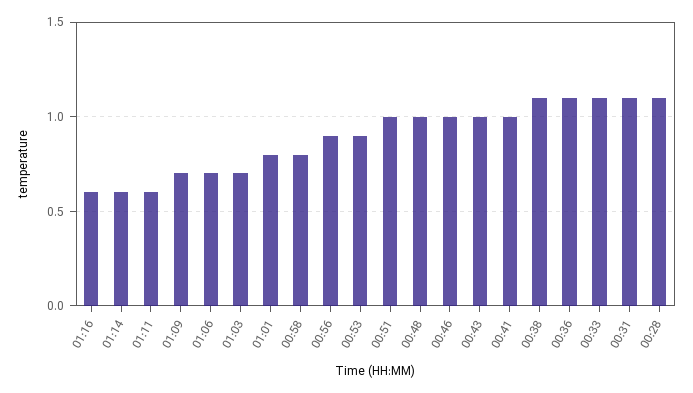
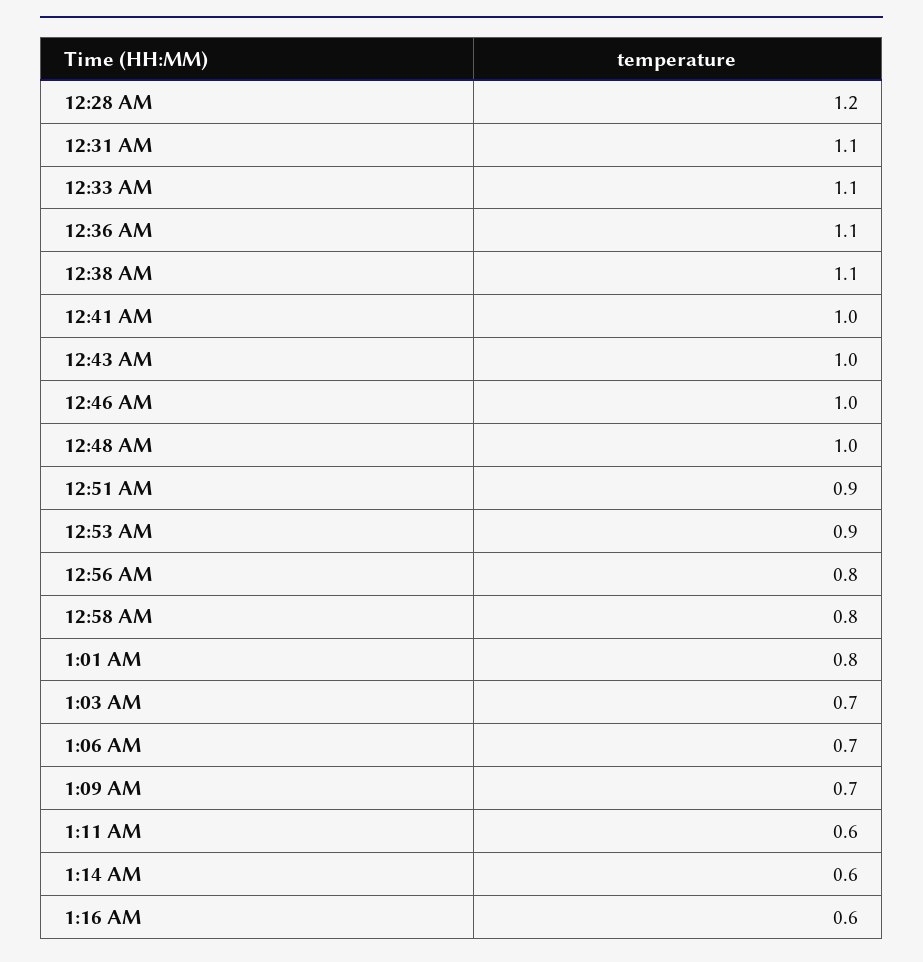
  {
    "01:16": 0.6,
    "01:14": 0.6,
    "01:11": 0.6,
    "01:09": 0.7,
    "01:06": 0.7,
    "01:03": 0.7,
    "01:01": 0.8,
    "00:58": 0.8,
-   "00:56": 0.9,
+   "00:56": 0.8,
    "00:53": 0.9,
-   "00:51": 1,
+   "00:51": 0.9,
    "00:48": 1,
    "00:46": 1,
    "00:43": 1,
    "00:41": 1,
    "00:38": 1.1,
    "00:36": 1.1,
    "00:33": 1.1,
    "00:31": 1.1,
-   "00:28": 1.1
+   "00:28": 1.2
  }

